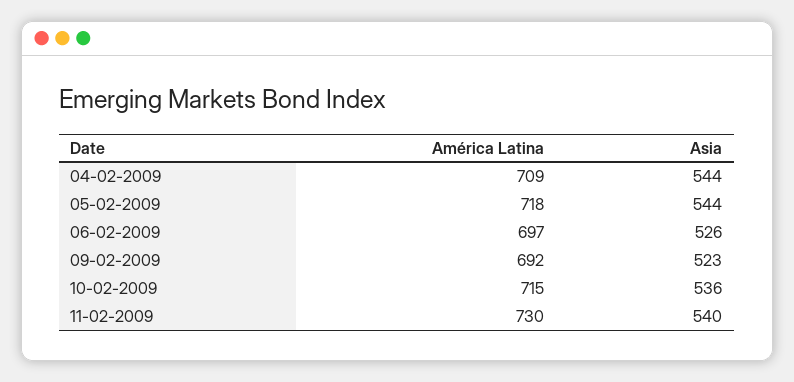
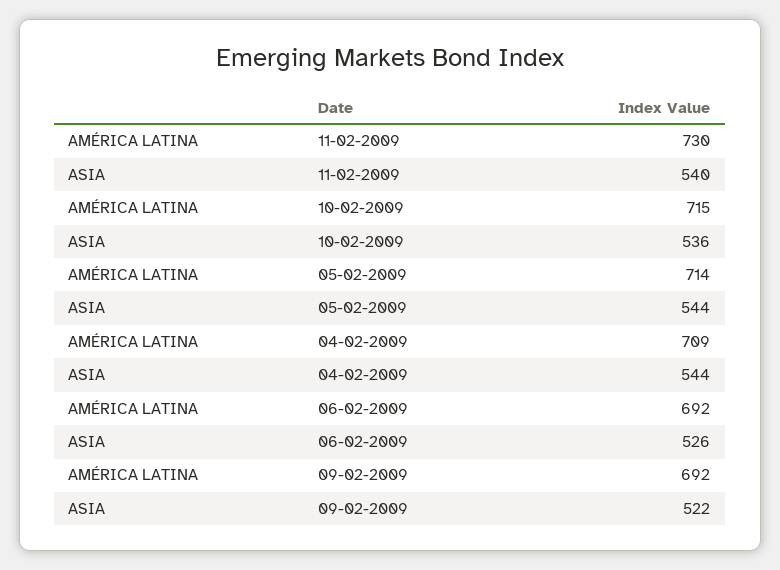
  {
    "América Latina": {
      "04-02-2009": 709,
-     "05-02-2009": 718,
+     "05-02-2009": 714,
-     "06-02-2009": 697,
+     "06-02-2009": 692,
      "09-02-2009": 692,
      "10-02-2009": 715,
      "11-02-2009": 730
    },
    "Asia": {
      "04-02-2009": 544,
      "05-02-2009": 544,
      "06-02-2009": 526,
-     "09-02-2009": 523,
+     "09-02-2009": 522,
      "10-02-2009": 536,
      "11-02-2009": 540
    }
  }

